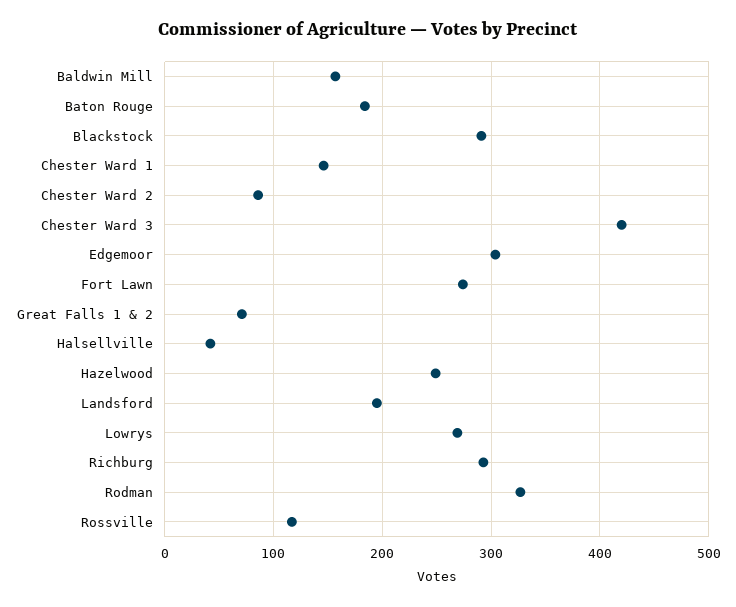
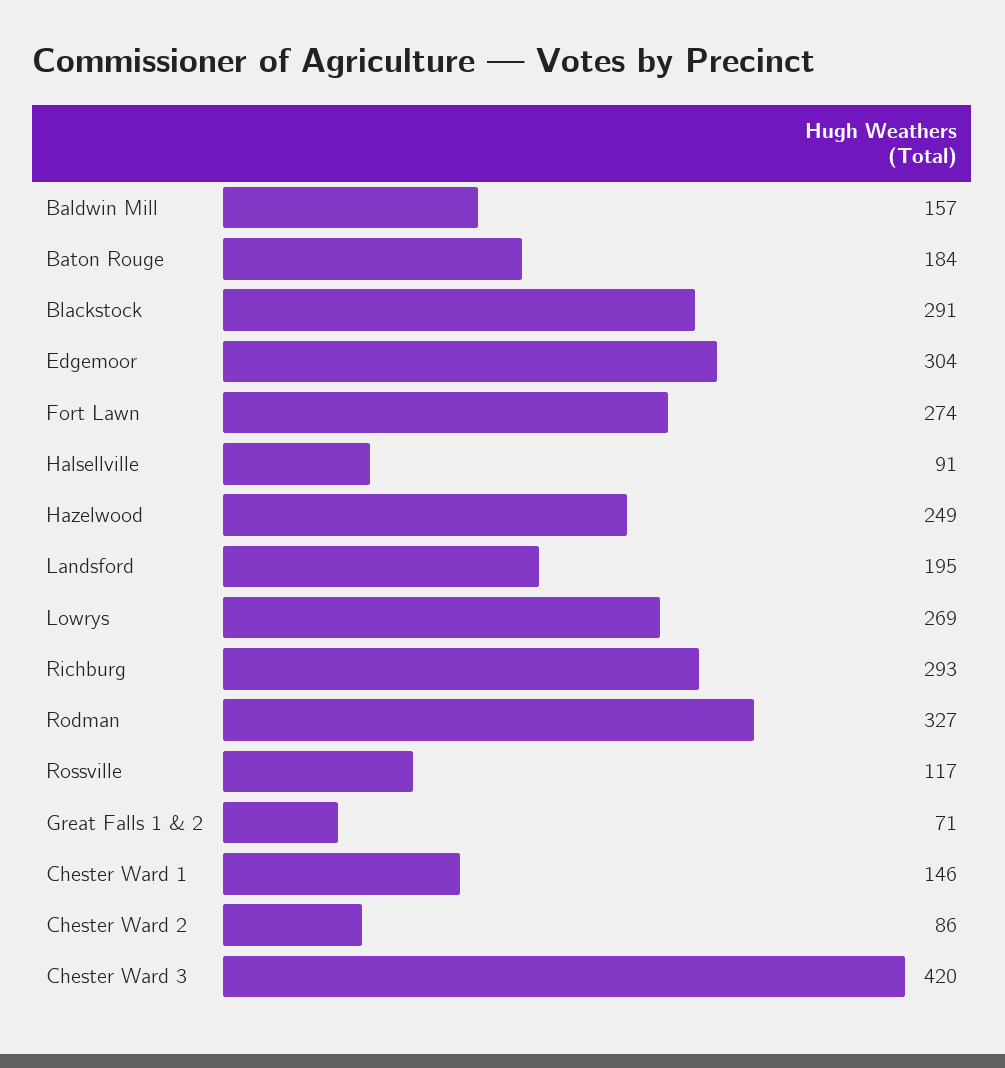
  {
    "Baldwin Mill": 157,
    "Baton Rouge": 184,
    "Blackstock": 291,
    "Chester Ward 1": 146,
    "Chester Ward 2": 86,
    "Chester Ward 3": 420,
    "Edgemoor": 304,
    "Fort Lawn": 274,
    "Great Falls 1 & 2": 71,
-   "Halsellville": 40,
+   "Halsellville": 91,
    "Hazelwood": 249,
    "Landsford": 195,
    "Lowrys": 269,
    "Richburg": 293,
    "Rodman": 327,
    "Rossville": 117
  }

